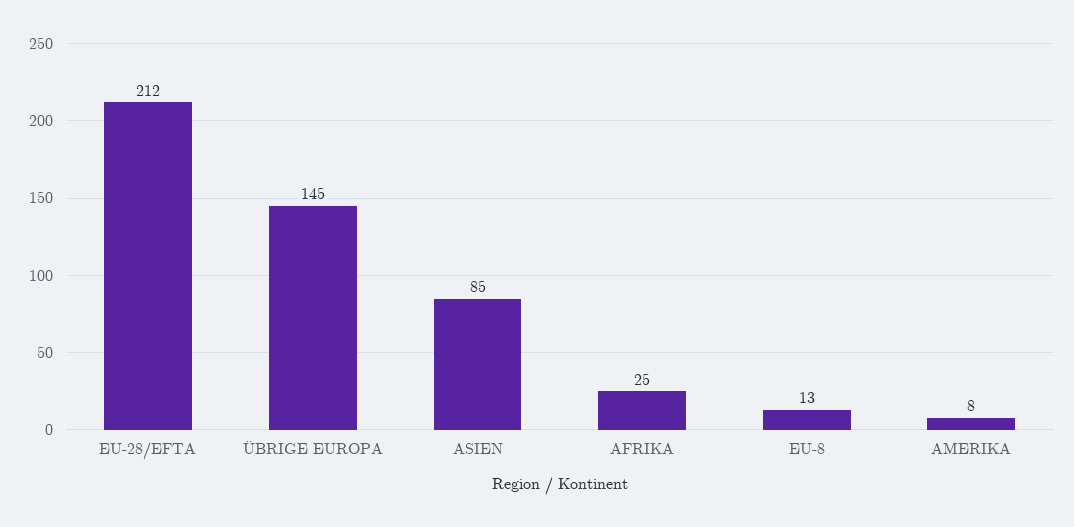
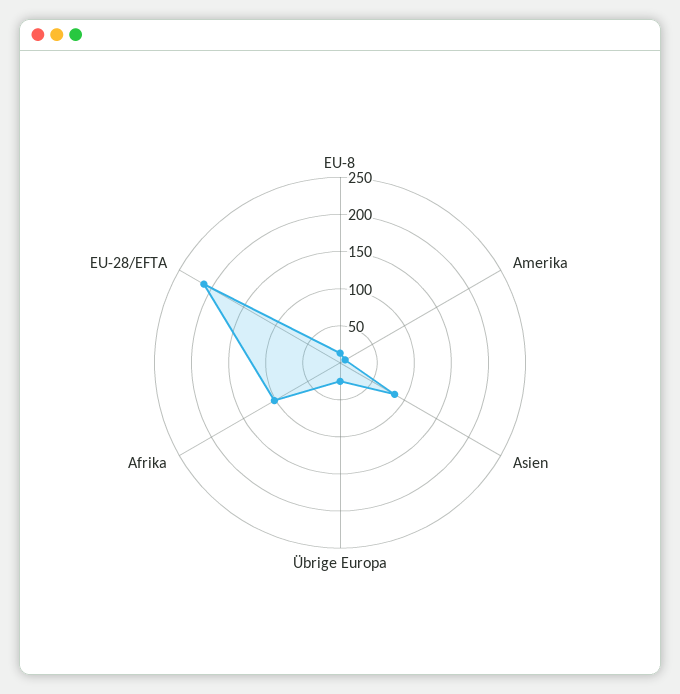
  {
    "EU-28/EFTA": 212,
-   "ÜBRIGE EUROPA": 145,
+   "ÜBRIGE EUROPA": 25,
    "ASIEN": 85,
-   "AFRIKA": 25,
+   "AFRIKA": 100,
    "EU-8": 13,
    "AMERIKA": 8
  }

